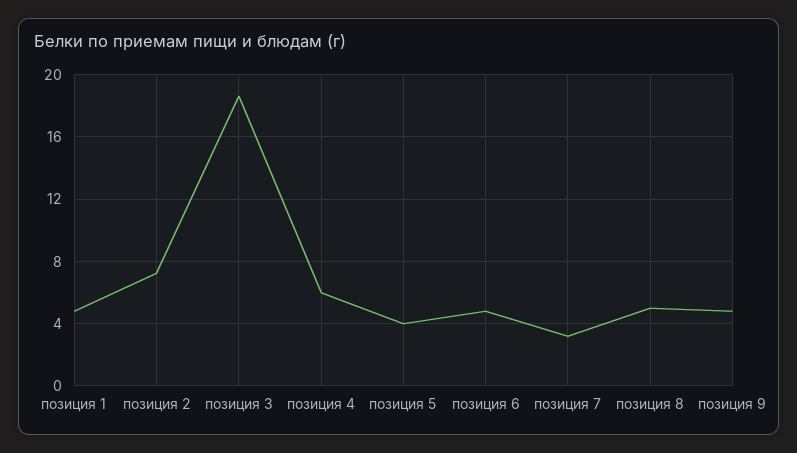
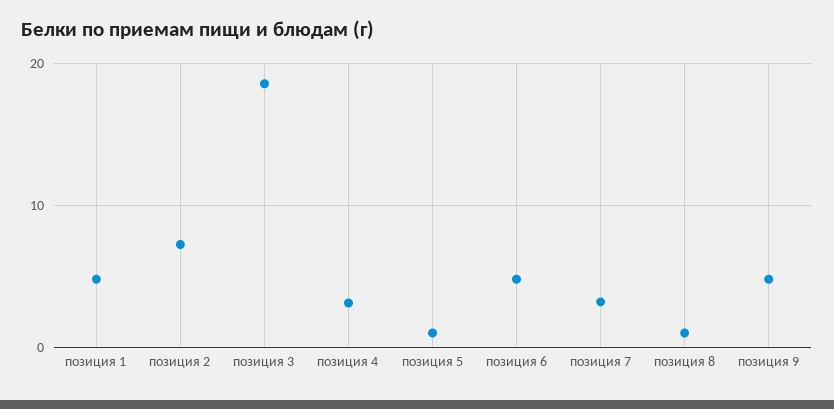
  {
    "позиция 1": 5,
    "позиция 2": 7.5,
    "позиция 3": 18.5,
-   "позиция 4": 6,
+   "позиция 4": 3,
-   "позиция 5": 4,
+   "позиция 5": 1,
    "позиция 6": 5,
    "позиция 7": 3,
-   "позиция 8": 5,
+   "позиция 8": 1,
    "позиция 9": 5
  }

